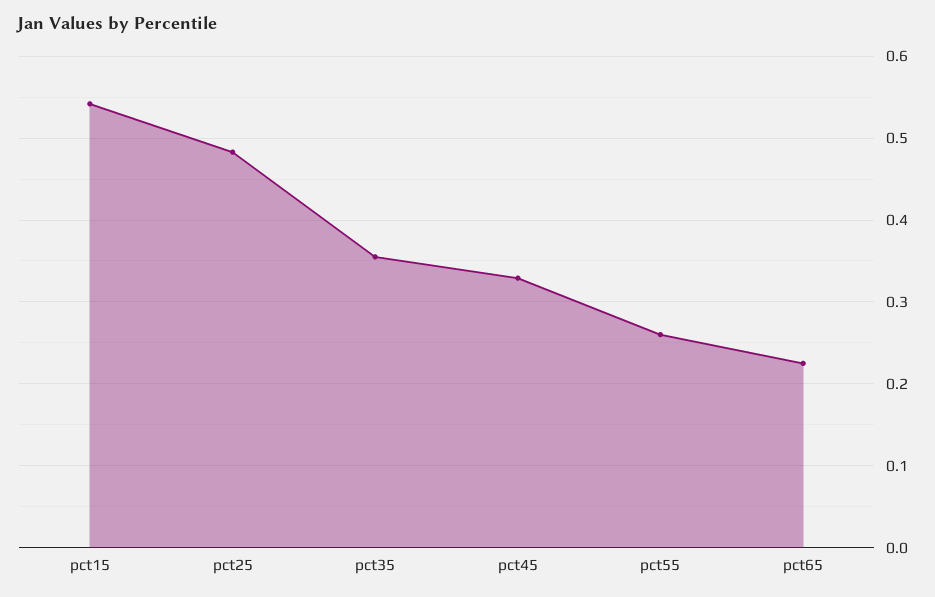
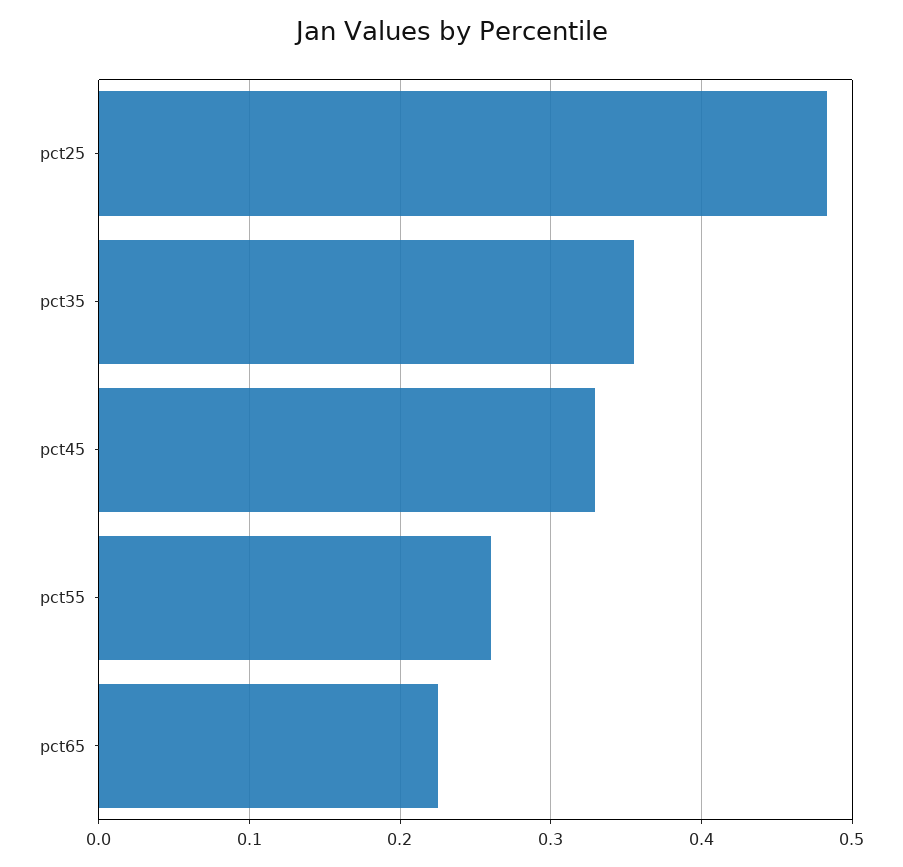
  {
-   "pct15": 0.54,
    "pct25": 0.48,
    "pct35": 0.36,
    "pct45": 0.33,
    "pct55": 0.26,
    "pct65": 0.23
  }

